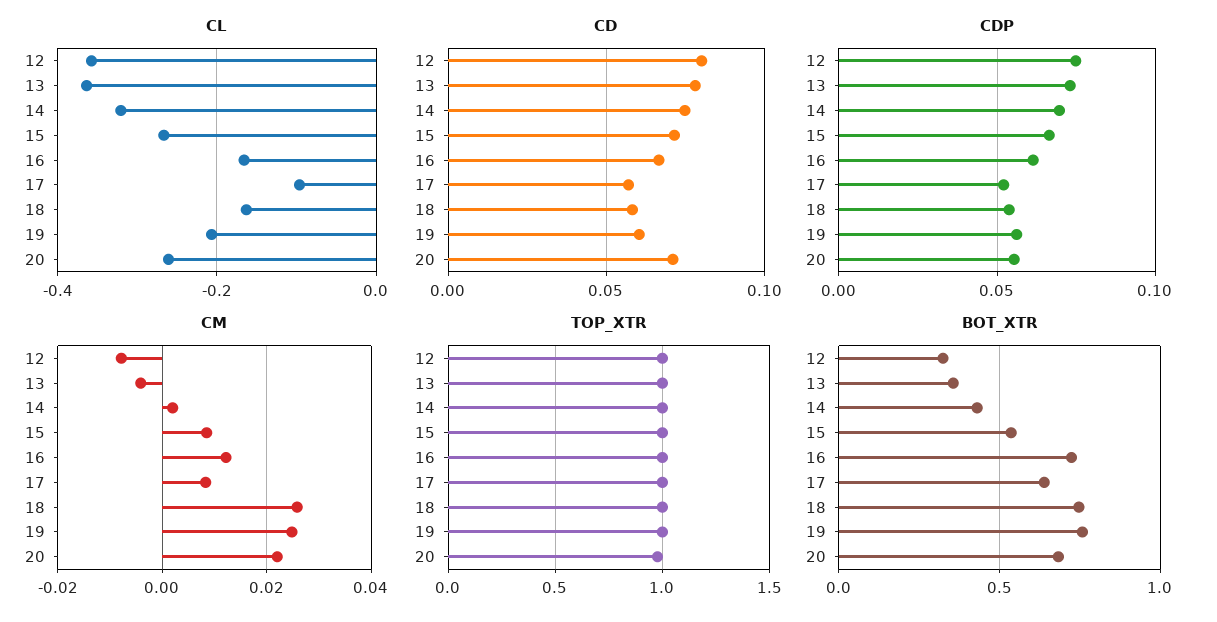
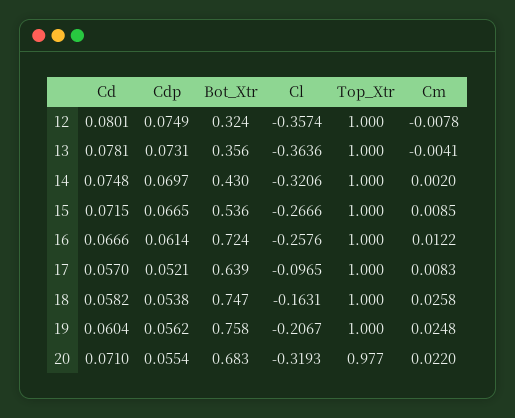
  {
    "CL": {
      "12": -0.3574,
      "13": -0.3636,
      "14": -0.3206,
      "15": -0.2666,
-     "16": -0.16,
+     "16": -0.2576,
      "17": -0.0965,
      "18": -0.1631,
      "19": -0.2067,
-     "20": -0.26
+     "20": -0.3193
    },
    "CD": {
      "12": 0.0801,
      "13": 0.0781,
      "14": 0.0748,
      "15": 0.0715,
      "16": 0.0666,
      "17": 0.057,
      "18": 0.0582,
      "19": 0.0604,
      "20": 0.071
    },
    "CDP": {
      "12": 0.0749,
      "13": 0.0731,
      "14": 0.0697,
      "15": 0.0665,
      "16": 0.0614,
      "17": 0.0521,
      "18": 0.0538,
      "19": 0.0562,
      "20": 0.0554
    },
    "CM": {
      "12": -0.0078,
      "13": -0.0041,
      "14": 0.002,
      "15": 0.0085,
      "16": 0.0122,
      "17": 0.0083,
      "18": 0.0258,
      "19": 0.0248,
      "20": 0.022
    },
    "TOP_XTR": {
      "12": 1,
      "13": 1,
      "14": 1,
      "15": 1,
      "16": 1,
      "17": 1,
      "18": 1,
      "19": 1,
      "20": 0.977
    },
    "BOT_XTR": {
      "12": 0.324,
      "13": 0.356,
      "14": 0.43,
      "15": 0.536,
      "16": 0.724,
      "17": 0.639,
      "18": 0.747,
      "19": 0.758,
      "20": 0.683
    }
  }

